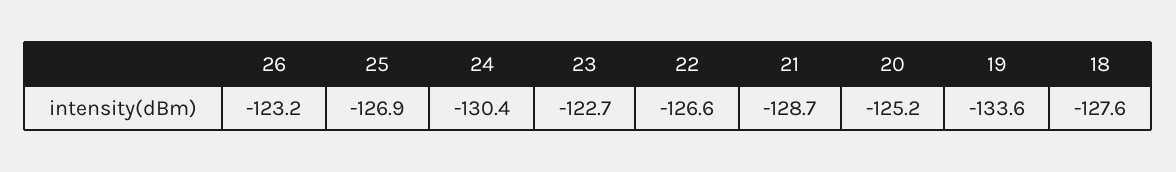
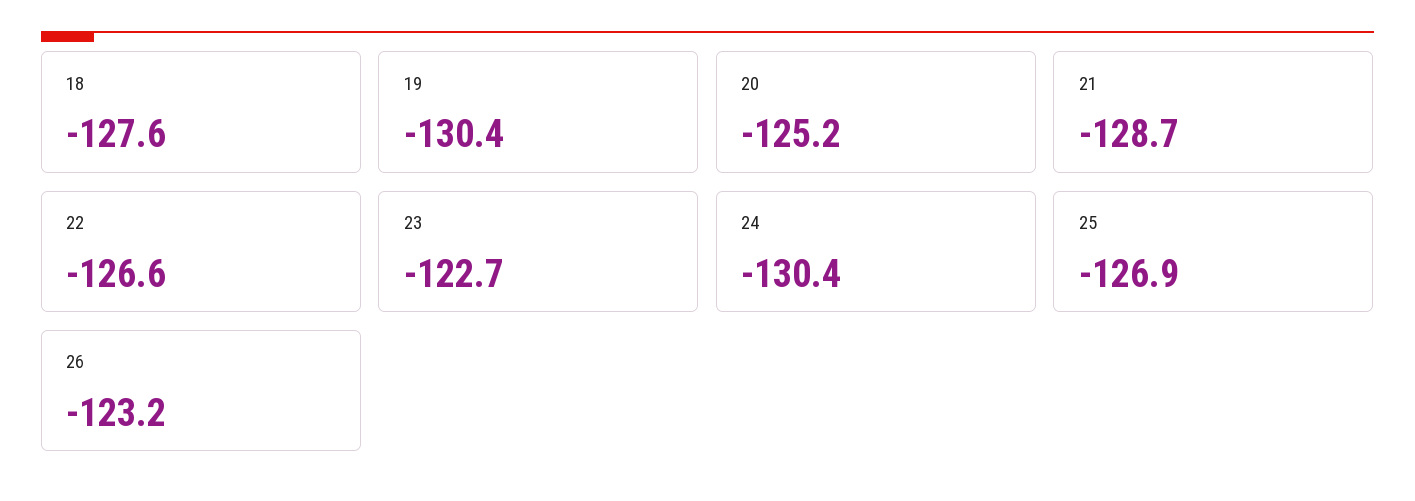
  {
    "26": -123.2,
    "25": -126.9,
    "24": -130.4,
    "23": -122.7,
    "22": -126.6,
    "21": -128.7,
    "20": -125.2,
-   "19": -133.6,
+   "19": -130.4,
    "18": -127.6
  }

